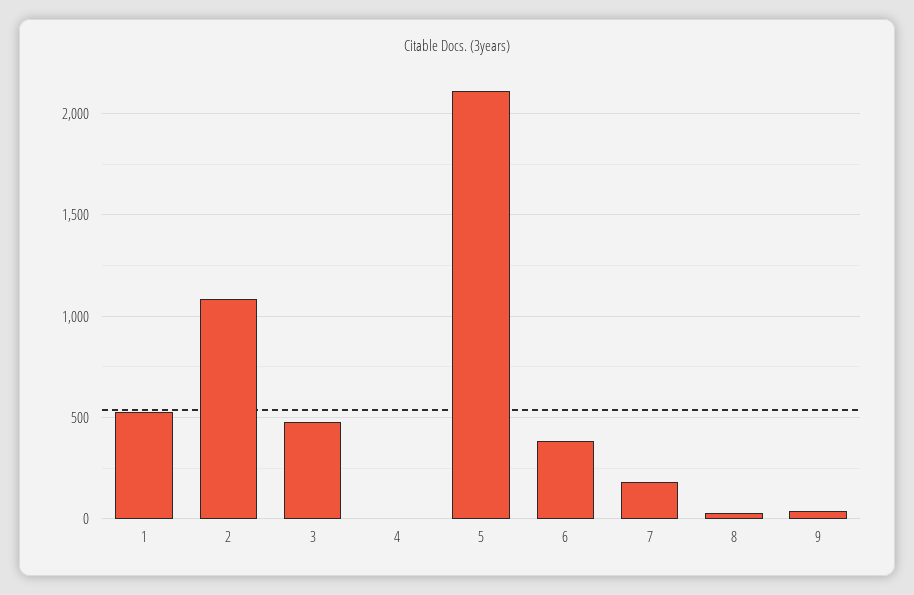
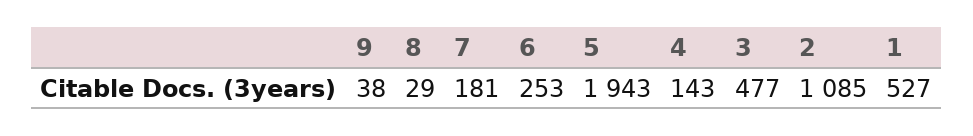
  {
    "1": 527,
    "2": 1085,
    "3": 477,
-   "4": 0,
+   "4": 143,
-   "5": 2100,
+   "5": 1943,
-   "6": 400,
+   "6": 253,
    "7": 181,
    "8": 29,
    "9": 38
  }

